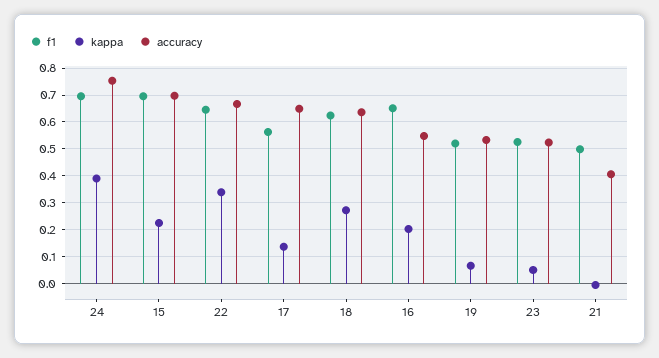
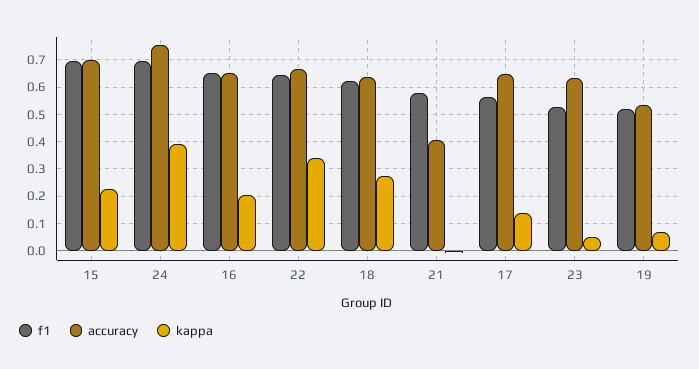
  {
    "f1": {
      "24": 0.7,
      "15": 0.7,
      "22": 0.65,
      "17": 0.575,
      "18": 0.625,
      "16": 0.65,
      "19": 0.525,
      "23": 0.525,
-     "21": 0.5
+     "21": 0.575
    },
    "kappa": {
      "24": 0.4,
      "15": 0.225,
      "22": 0.35,
      "17": 0.15,
      "18": 0.275,
      "16": 0.2,
      "19": 0.075,
      "23": 0.05,
      "21": 0
    },
    "accuracy": {
      "24": 0.75,
      "15": 0.7,
      "22": 0.675,
      "17": 0.65,
      "18": 0.625,
-     "16": 0.55,
+     "16": 0.65,
      "19": 0.525,
-     "23": 0.525,
+     "23": 0.625,
      "21": 0.4
    }
  }

